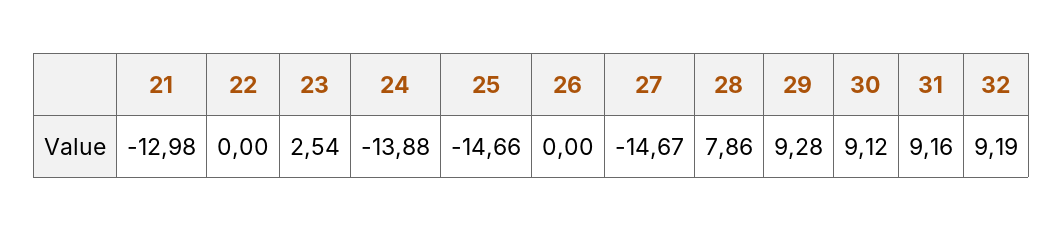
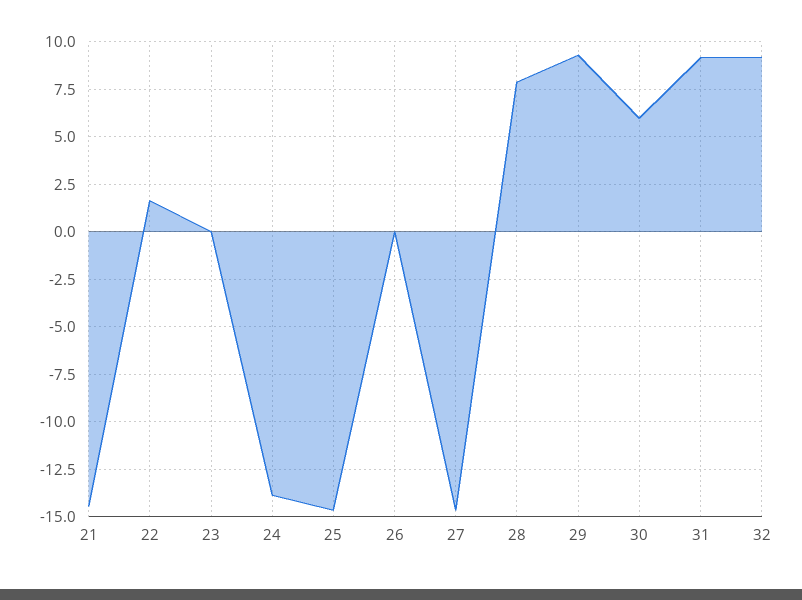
  {
-   "21": -12.98,
+   "21": -14.5,
-   "22": 0,
+   "22": 1.5,
-   "23": 2.54,
+   "23": 0,
    "24": -13.88,
    "25": -14.66,
    "26": 0,
    "27": -14.67,
    "28": 7.86,
    "29": 9.28,
-   "30": 9.12,
+   "30": 6,
    "31": 9.16,
    "32": 9.19
  }

